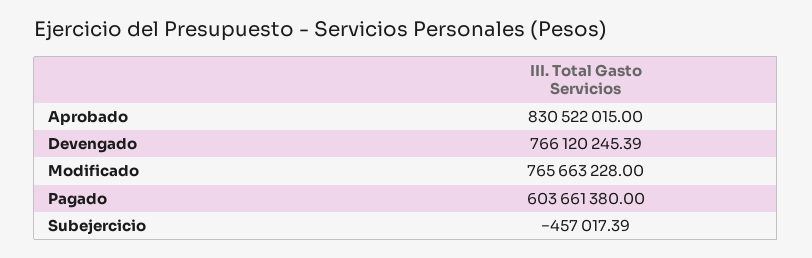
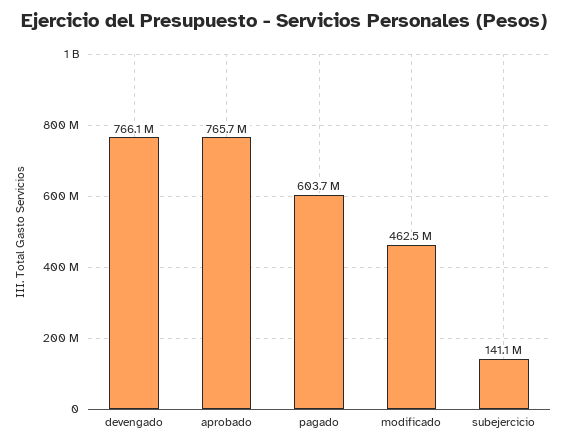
  {
-   "Aprobado": 830522015,
+   "Aprobado": 765700000,
    "Devengado": 766120245.39,
-   "Modificado": 765663228,
+   "Modificado": 462500000,
    "Pagado": 603661380,
-   "Subejercicio": -457017.39
+   "Subejercicio": 141100000
  }

